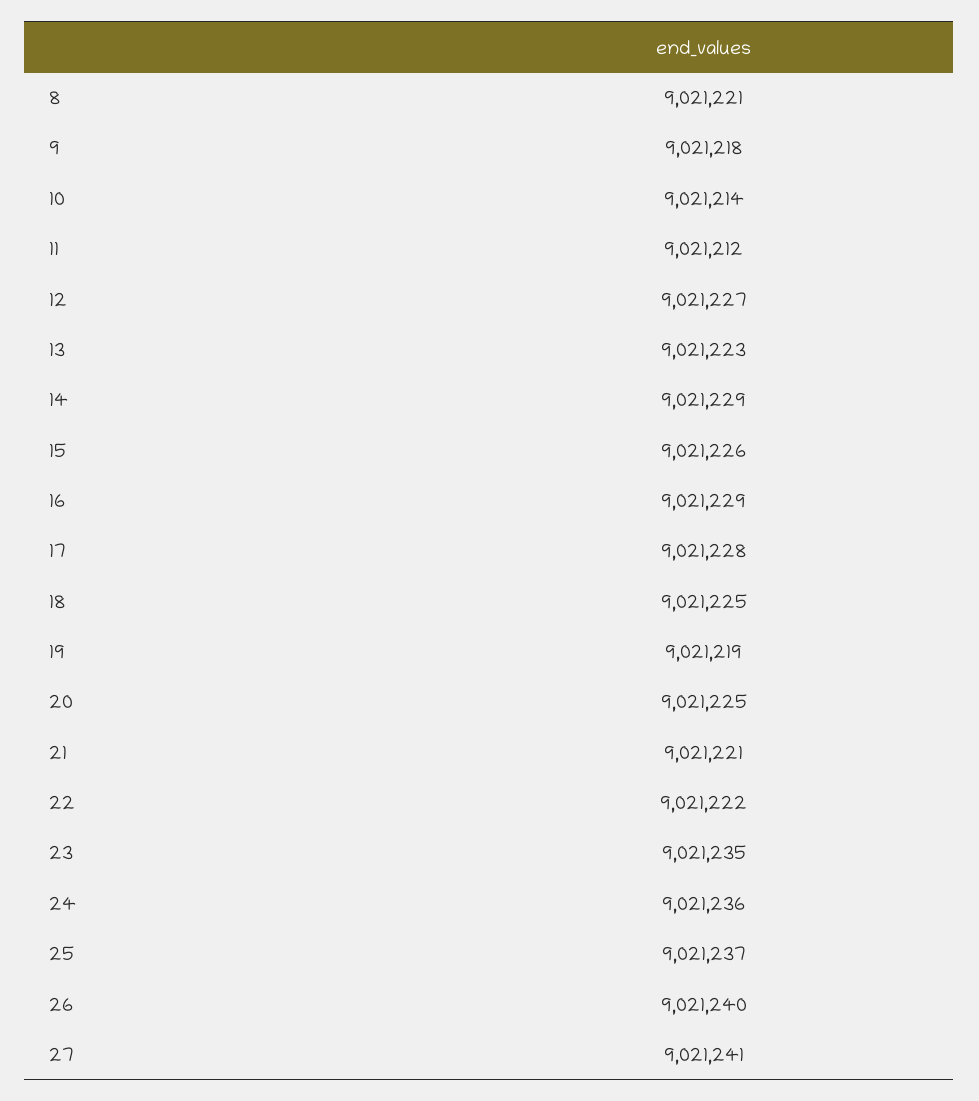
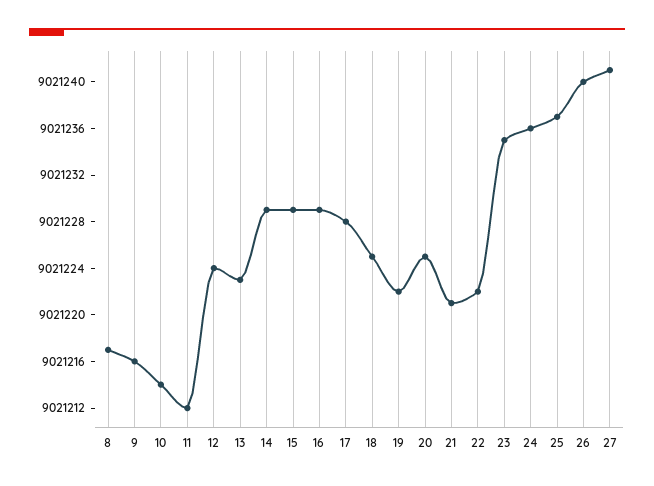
  {
-   "8": 9021221,
+   "8": 9021217,
-   "9": 9021218,
+   "9": 9021216,
    "10": 9021214,
    "11": 9021212,
-   "12": 9021227,
+   "12": 9021224,
    "13": 9021223,
    "14": 9021229,
-   "15": 9021226,
+   "15": 9021229,
    "16": 9021229,
    "17": 9021228,
    "18": 9021225,
-   "19": 9021219,
+   "19": 9021222,
    "20": 9021225,
    "21": 9021221,
    "22": 9021222,
    "23": 9021235,
    "24": 9021236,
    "25": 9021237,
    "26": 9021240,
    "27": 9021241
  }

